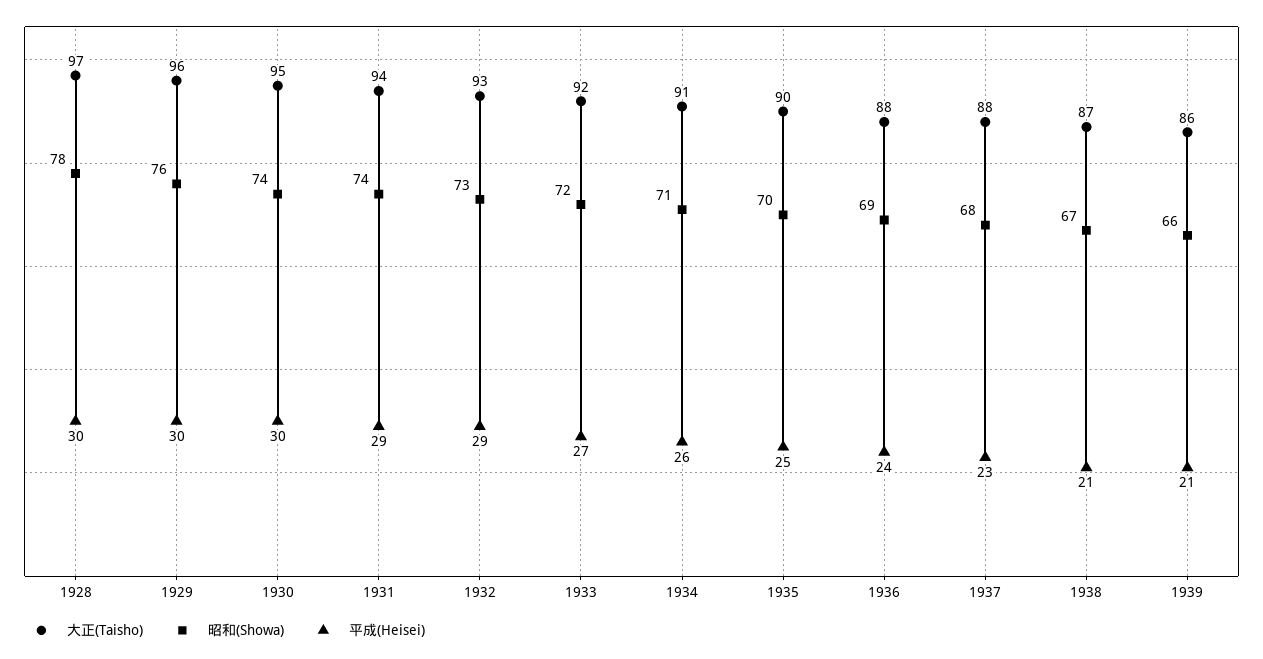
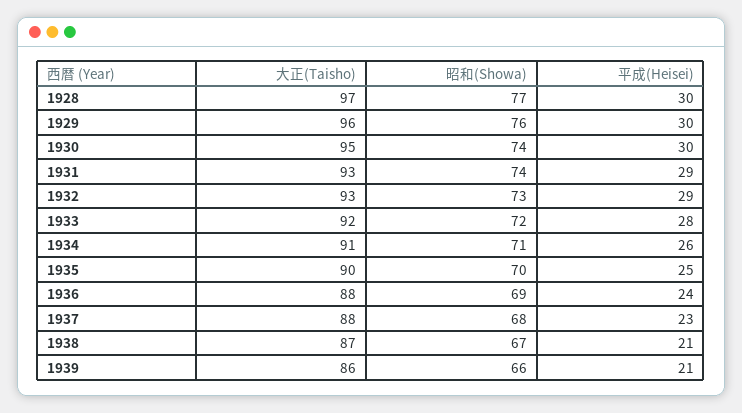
  {
    "大正(Taisho)": {
      "1928": 97,
      "1929": 96,
      "1930": 95,
-     "1931": 94,
+     "1931": 93,
      "1932": 93,
      "1933": 92,
      "1934": 91,
      "1935": 90,
      "1936": 88,
      "1937": 88,
      "1938": 87,
      "1939": 86
    },
    "昭和(Showa)": {
-     "1928": 78,
+     "1928": 77,
      "1929": 76,
      "1930": 74,
      "1931": 74,
      "1932": 73,
      "1933": 72,
      "1934": 71,
      "1935": 70,
      "1936": 69,
      "1937": 68,
      "1938": 67,
      "1939": 66
    },
    "平成(Heisei)": {
      "1928": 30,
      "1929": 30,
      "1930": 30,
      "1931": 29,
      "1932": 29,
-     "1933": 27,
+     "1933": 28,
      "1934": 26,
      "1935": 25,
      "1936": 24,
      "1937": 23,
      "1938": 21,
      "1939": 21
    }
  }

